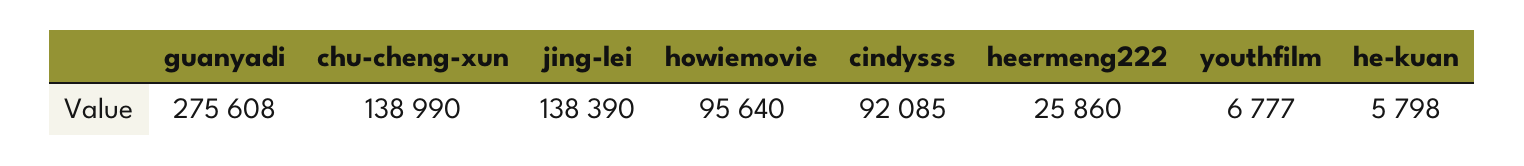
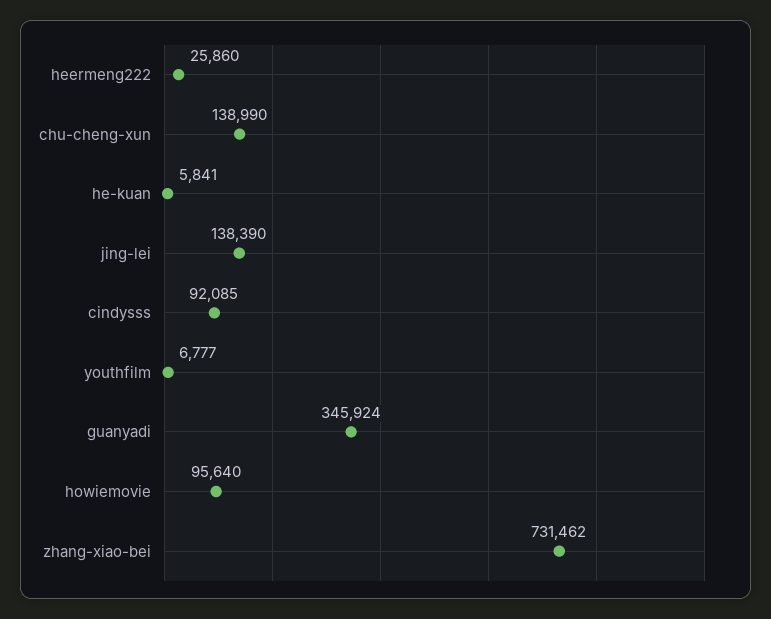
  {
-   "guanyadi": 275608,
+   "guanyadi": 345924,
    "chu-cheng-xun": 138990,
    "jing-lei": 138390,
    "howiemovie": 95640,
    "cindysss": 92085,
    "heermeng222": 25860,
    "youthfilm": 6777,
-   "he-kuan": 5798
+   "he-kuan": 5841,
+   "zhang-xiao-bei": 731462
  }

